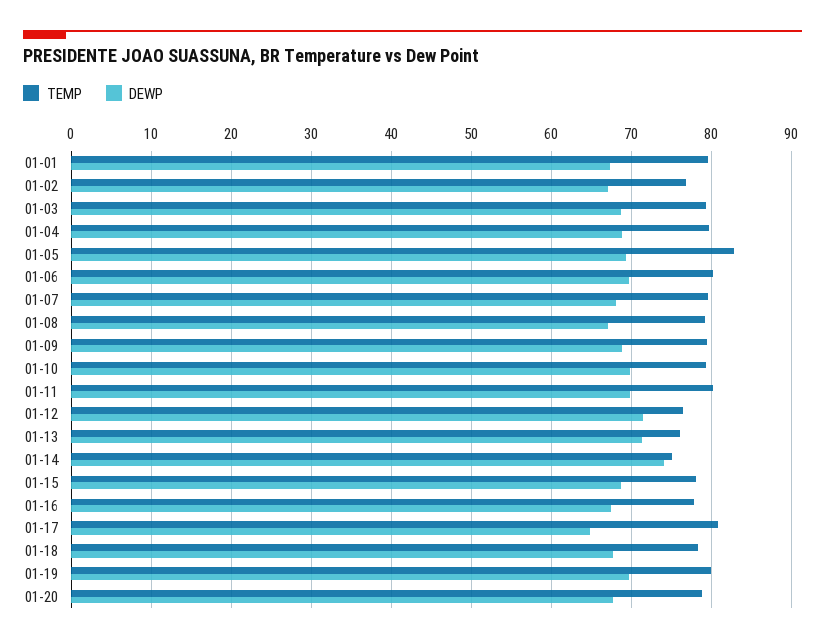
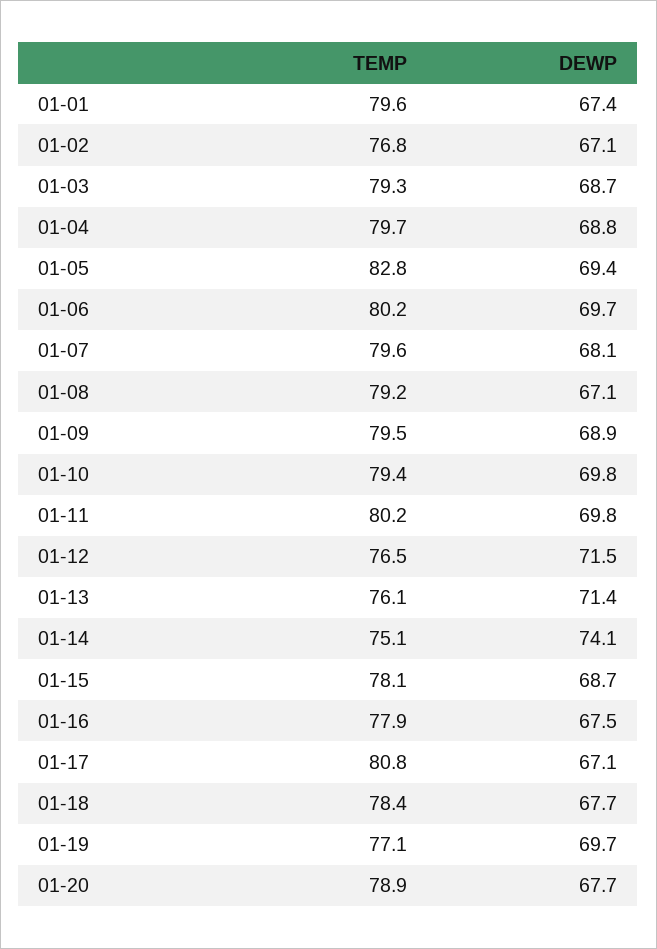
  {
    "TEMP": {
      "01-01": 79.6,
      "01-02": 76.8,
      "01-03": 79.3,
      "01-04": 79.7,
      "01-05": 82.8,
      "01-06": 80.2,
      "01-07": 79.6,
      "01-08": 79.2,
      "01-09": 79.5,
      "01-10": 79.4,
      "01-11": 80.2,
      "01-12": 76.5,
      "01-13": 76.1,
      "01-14": 75.1,
      "01-15": 78.1,
      "01-16": 77.9,
      "01-17": 80.8,
      "01-18": 78.4,
-     "01-19": 80,
+     "01-19": 77.1,
      "01-20": 78.9
    },
    "DEWP": {
      "01-01": 67.4,
      "01-02": 67.1,
      "01-03": 68.7,
      "01-04": 68.8,
      "01-05": 69.4,
      "01-06": 69.7,
      "01-07": 68.1,
      "01-08": 67.1,
      "01-09": 68.9,
      "01-10": 69.8,
      "01-11": 69.8,
      "01-12": 71.5,
      "01-13": 71.4,
      "01-14": 74.1,
      "01-15": 68.7,
      "01-16": 67.5,
-     "01-17": 65,
+     "01-17": 67.1,
      "01-18": 67.7,
      "01-19": 69.7,
      "01-20": 67.7
    }
  }

